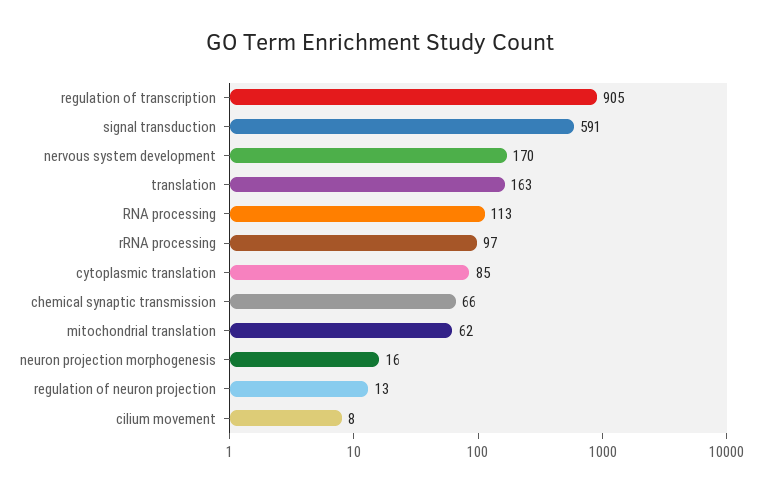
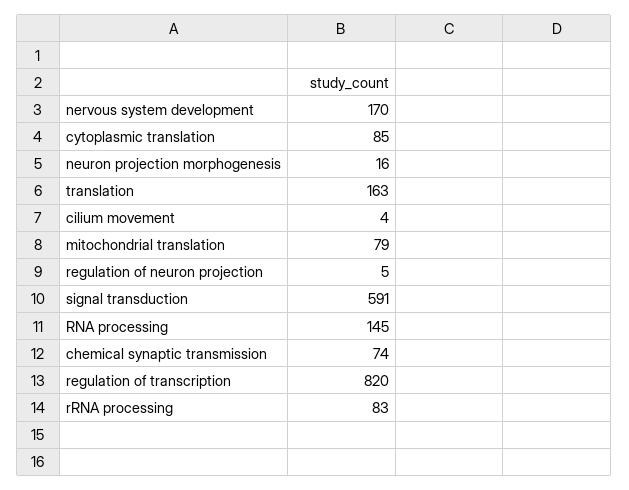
  {
-   "regulation of transcription": 905,
+   "regulation of transcription": 820,
    "signal transduction": 591,
    "nervous system development": 170,
    "translation": 163,
-   "RNA processing": 113,
+   "RNA processing": 145,
-   "rRNA processing": 97,
+   "rRNA processing": 83,
    "cytoplasmic translation": 85,
-   "chemical synaptic transmission": 66,
+   "chemical synaptic transmission": 74,
-   "mitochondrial translation": 62,
+   "mitochondrial translation": 79,
    "neuron projection morphogenesis": 16,
-   "regulation of neuron projection": 13,
+   "regulation of neuron projection": 5,
-   "cilium movement": 8
+   "cilium movement": 4
  }

